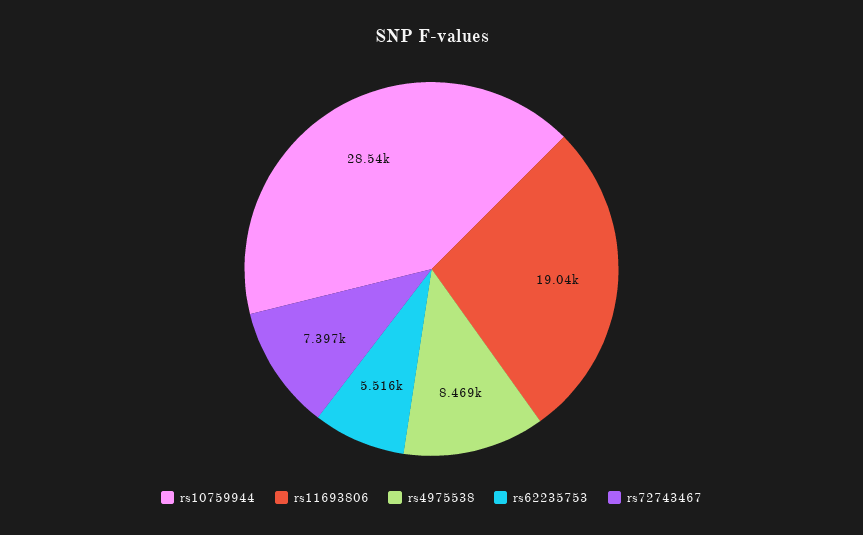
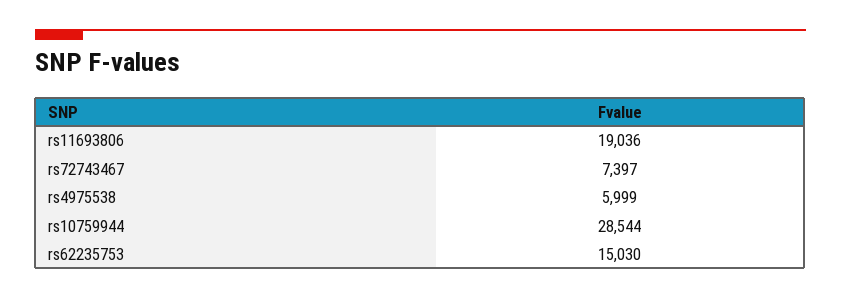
  {
    "rs10759944": 28544,
    "rs11693806": 19036,
-   "rs4975538": 8469,
+   "rs4975538": 5999,
-   "rs62235753": 5516,
+   "rs62235753": 15030,
    "rs72743467": 7397
  }

